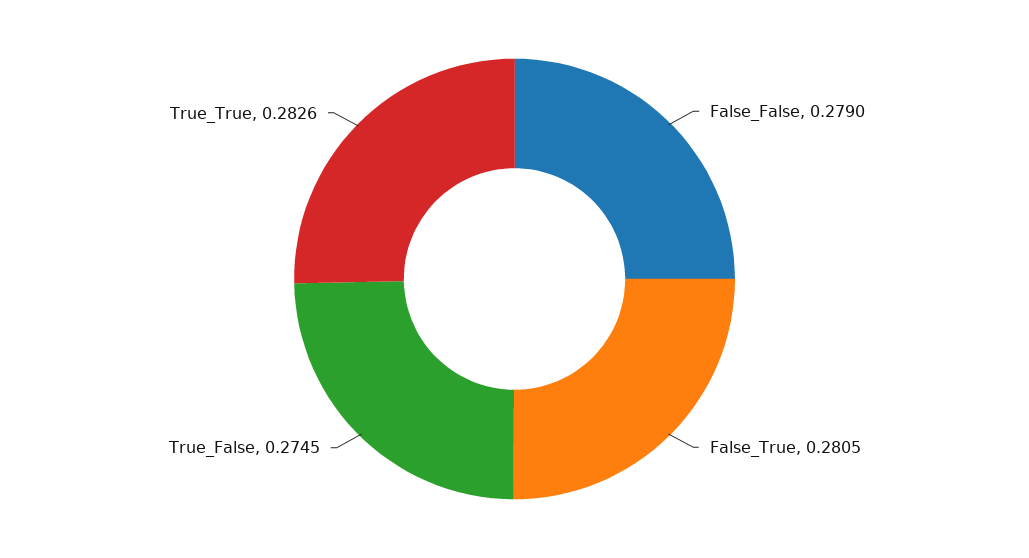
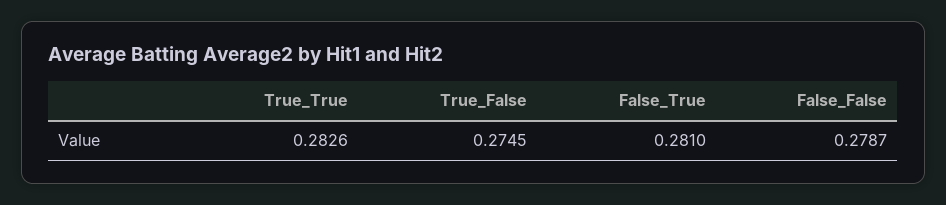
  {
-   "False_False": 0.279,
+   "False_False": 0.2787,
-   "False_True": 0.2805,
+   "False_True": 0.281,
    "True_False": 0.2745,
    "True_True": 0.2826
  }

